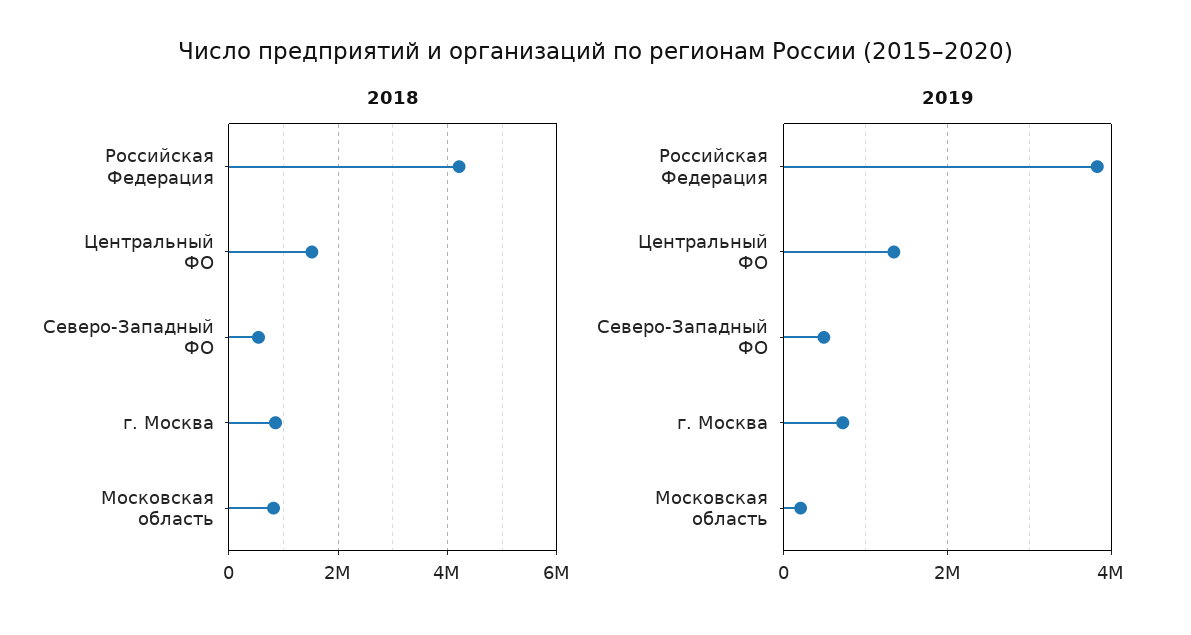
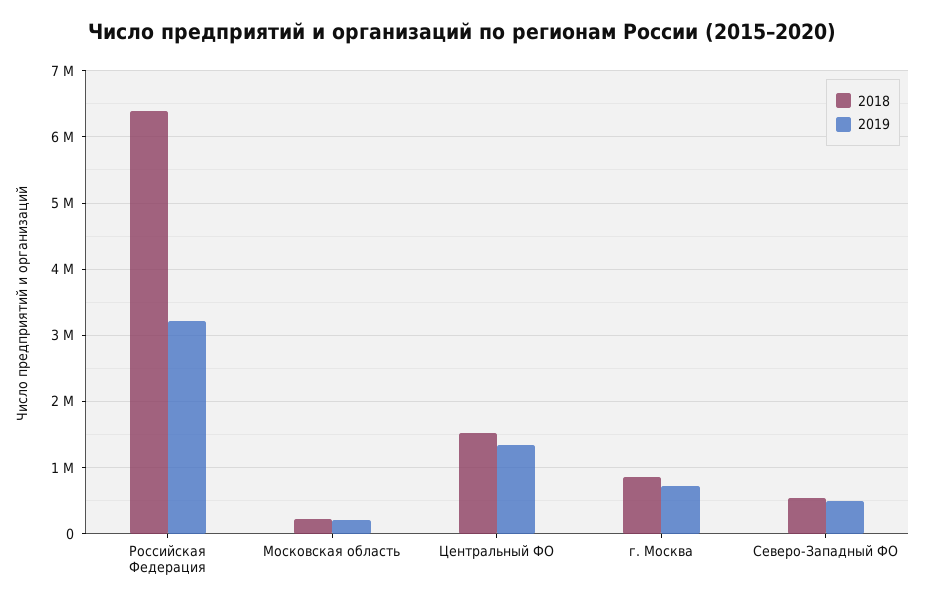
  {
    "2018": {
-     "Российская Федерация": 4200000,
+     "Российская Федерация": 6400000,
      "Центральный ФО": 1500000,
      "Северо-Западный ФО": 500000,
      "г. Москва": 900000,
-     "Московская область": 800000
+     "Московская область": 200000
    },
    "2019": {
-     "Российская Федерация": 3800000,
+     "Российская Федерация": 3200000,
      "Центральный ФО": 1300000,
      "Северо-Западный ФО": 500000,
      "г. Москва": 700000,
      "Московская область": 200000
    }
  }

